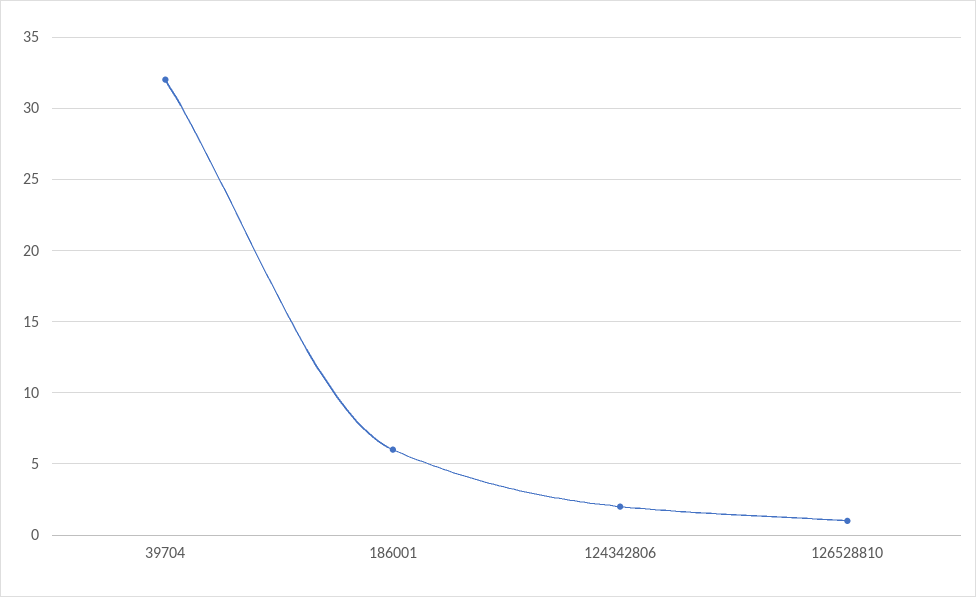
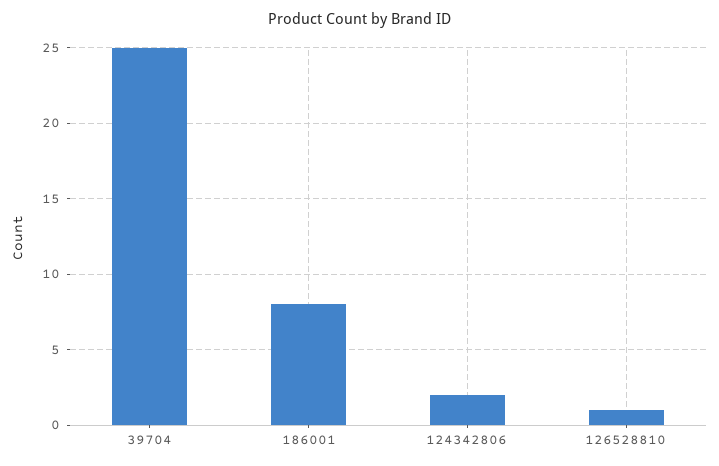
  {
-   "39704": 32,
+   "39704": 25,
-   "186001": 6,
+   "186001": 8,
    "124342806": 2,
    "126528810": 1
  }

